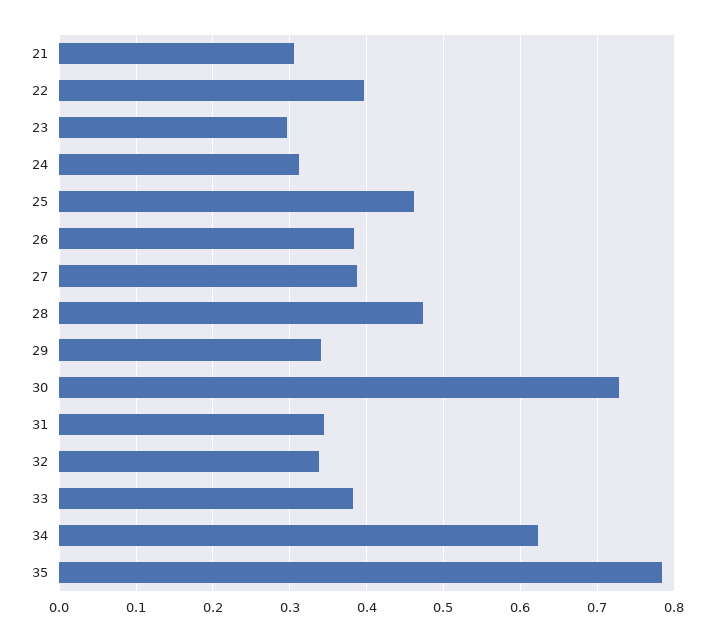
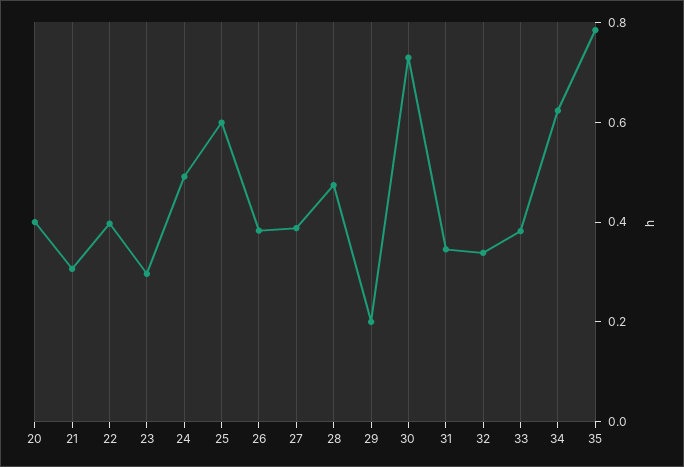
  {
    "21": 0.31,
    "22": 0.4,
    "23": 0.3,
-   "24": 0.31,
+   "24": 0.5,
-   "25": 0.46,
+   "25": 0.6,
    "26": 0.38,
    "27": 0.39,
    "28": 0.47,
-   "29": 0.34,
+   "29": 0.2,
    "30": 0.73,
    "31": 0.35,
    "32": 0.34,
    "33": 0.38,
    "34": 0.62,
-   "35": 0.78
+   "35": 0.78,
+   "20": 0.4
  }

